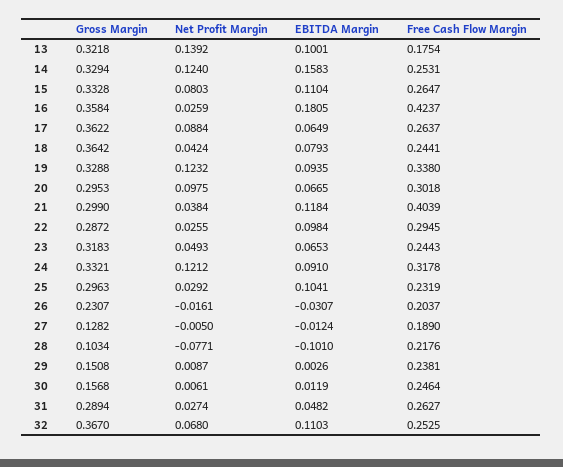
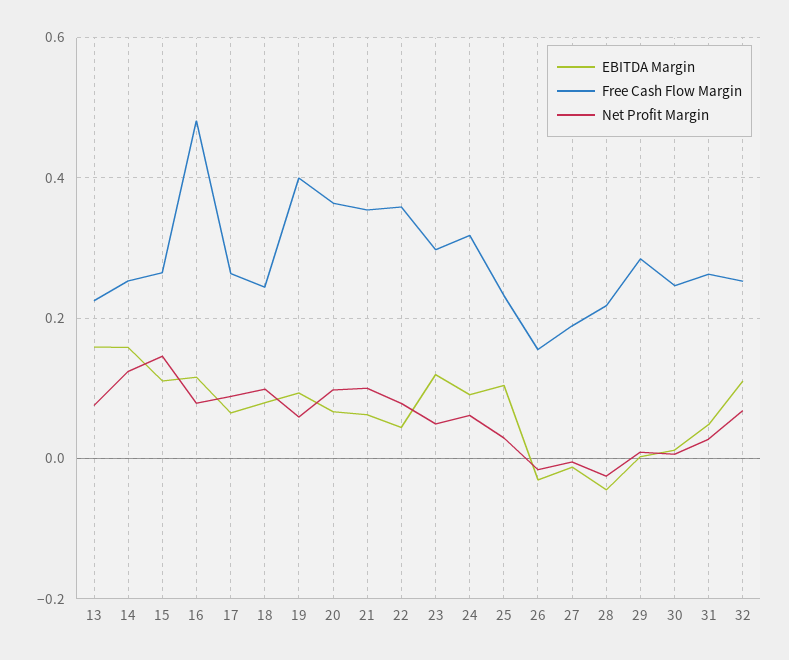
  {
-   "Gross Margin": {
-     "13": 0.3218,
-     "14": 0.3294,
-     "15": 0.3328,
-     "16": 0.3584,
-     "17": 0.3622,
-     "18": 0.3642,
-     "19": 0.3288,
-     "20": 0.2953,
-     "21": 0.299,
-     "22": 0.2872,
-     "23": 0.3183,
-     "24": 0.3321,
-     "25": 0.2963,
-     "26": 0.2307,
-     "27": 0.1282,
-     "28": 0.1034,
-     "29": 0.1508,
-     "30": 0.1568,
-     "31": 0.2894,
-     "32": 0.367
-   },
    "Net Profit Margin": {
-     "13": 0.1392,
+     "13": 0.08,
      "14": 0.124,
-     "15": 0.0803,
+     "15": 0.14,
-     "16": 0.0259,
+     "16": 0.08,
      "17": 0.0884,
-     "18": 0.0424,
+     "18": 0.1,
-     "19": 0.1232,
+     "19": 0.06,
      "20": 0.0975,
-     "21": 0.0384,
+     "21": 0.1,
-     "22": 0.0255,
+     "22": 0.08,
      "23": 0.0493,
-     "24": 0.1212,
+     "24": 0.06,
      "25": 0.0292,
      "26": -0.0161,
      "27": -0.005,
-     "28": -0.0771,
+     "28": -0.02,
      "29": 0.0087,
      "30": 0.0061,
      "31": 0.0274,
      "32": 0.068
    },
    "EBITDA Margin": {
-     "13": 0.1001,
+     "13": 0.16,
      "14": 0.1583,
      "15": 0.1104,
-     "16": 0.1805,
+     "16": 0.12,
      "17": 0.0649,
      "18": 0.0793,
      "19": 0.0935,
      "20": 0.0665,
-     "21": 0.1184,
+     "21": 0.06,
-     "22": 0.0984,
+     "22": 0.04,
-     "23": 0.0653,
+     "23": 0.12,
      "24": 0.091,
      "25": 0.1041,
      "26": -0.0307,
      "27": -0.0124,
-     "28": -0.101,
+     "28": -0.04,
      "29": 0.0026,
      "30": 0.0119,
      "31": 0.0482,
      "32": 0.1103
    },
    "Free Cash Flow Margin": {
-     "13": 0.1754,
+     "13": 0.22,
      "14": 0.2531,
      "15": 0.2647,
-     "16": 0.4237,
+     "16": 0.48,
      "17": 0.2637,
      "18": 0.2441,
-     "19": 0.338,
+     "19": 0.4,
-     "20": 0.3018,
+     "20": 0.36,
-     "21": 0.4039,
+     "21": 0.36,
-     "22": 0.2945,
+     "22": 0.36,
-     "23": 0.2443,
+     "23": 0.3,
      "24": 0.3178,
      "25": 0.2319,
-     "26": 0.2037,
+     "26": 0.16,
      "27": 0.189,
      "28": 0.2176,
-     "29": 0.2381,
+     "29": 0.28,
      "30": 0.2464,
      "31": 0.2627,
      "32": 0.2525
    }
  }

